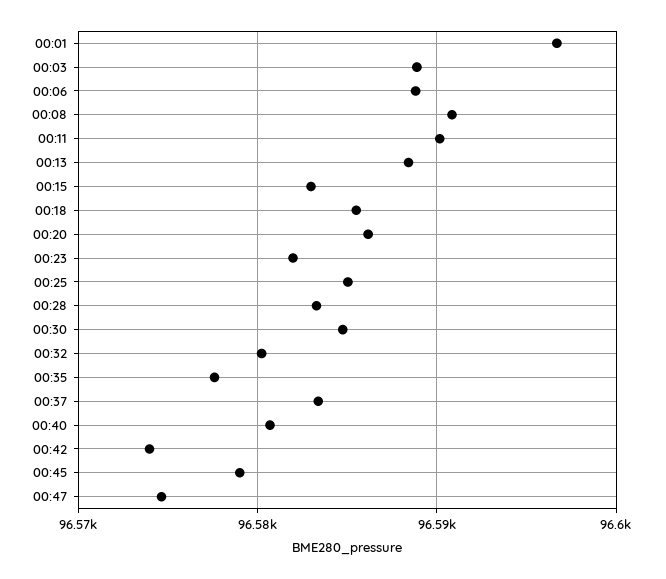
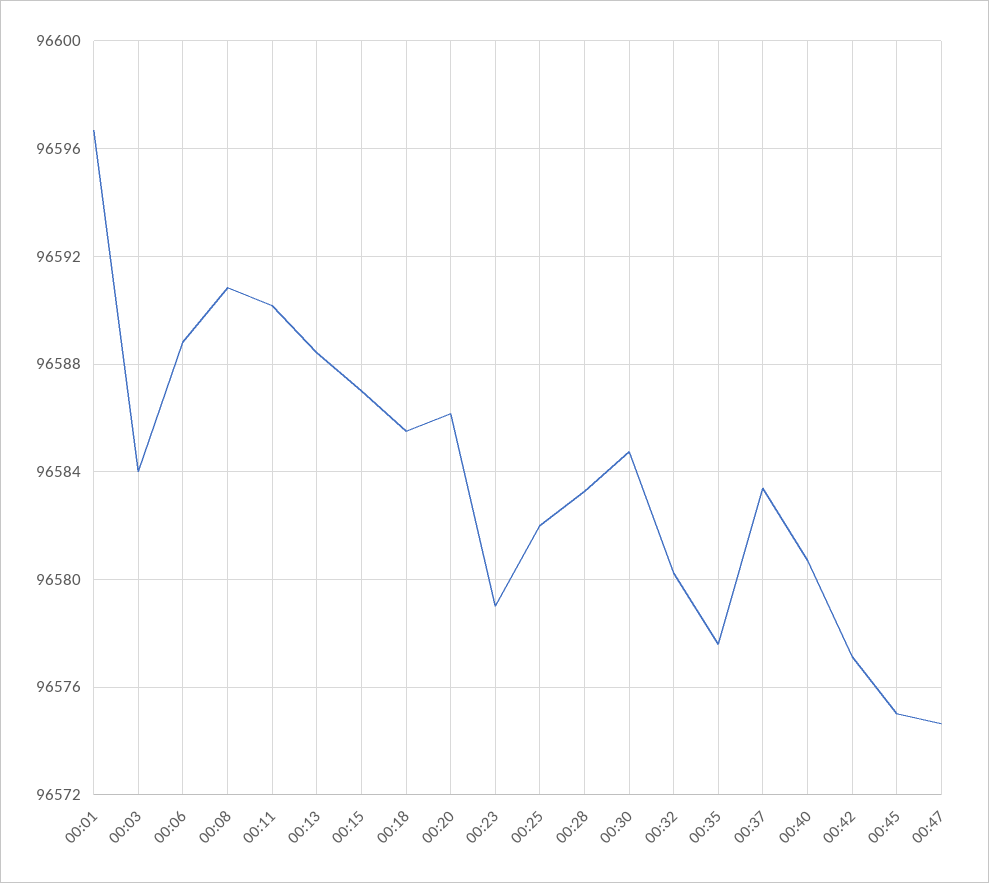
  {
    "00:01": 96596.5,
-   "00:03": 96589,
+   "00:03": 96584,
    "00:06": 96589,
    "00:08": 96591,
    "00:11": 96590,
    "00:13": 96588.5,
-   "00:15": 96583,
+   "00:15": 96587,
    "00:18": 96585.5,
    "00:20": 96586,
-   "00:23": 96582,
+   "00:23": 96579,
-   "00:25": 96585,
+   "00:25": 96582,
    "00:28": 96583.5,
    "00:30": 96585,
    "00:32": 96580,
    "00:35": 96577.5,
    "00:37": 96583.5,
    "00:40": 96580.5,
-   "00:42": 96574,
+   "00:42": 96577,
-   "00:45": 96579,
+   "00:45": 96575,
    "00:47": 96574.5
  }

